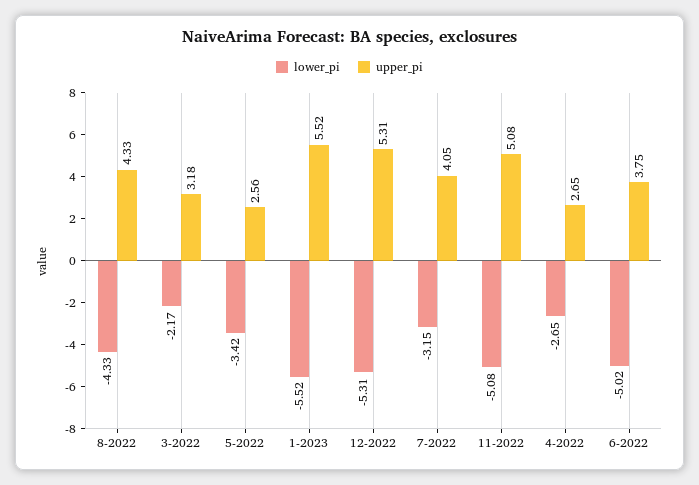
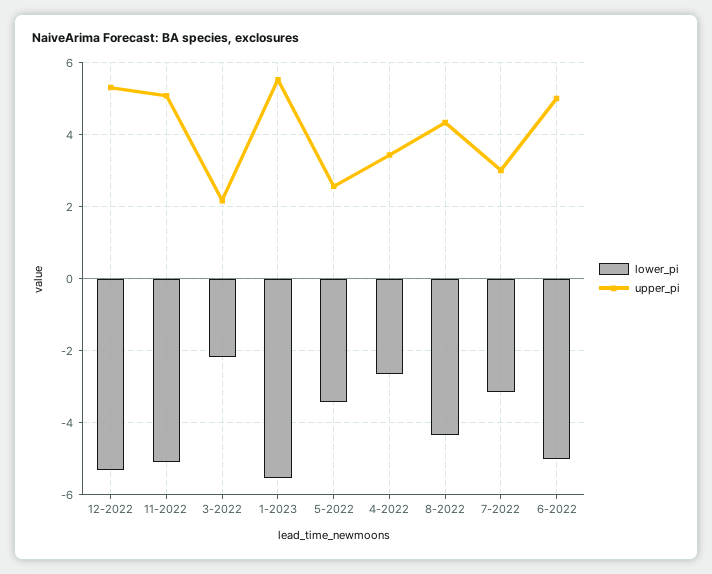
  {
    "lower_pi": {
      "8-2022": -4.33,
      "3-2022": -2.17,
      "5-2022": -3.42,
      "1-2023": -5.52,
      "12-2022": -5.31,
      "7-2022": -3.15,
      "11-2022": -5.08,
      "4-2022": -2.65,
      "6-2022": -5.02
    },
    "upper_pi": {
      "8-2022": 4.33,
-     "3-2022": 3.18,
+     "3-2022": 2.2,
      "5-2022": 2.56,
      "1-2023": 5.52,
      "12-2022": 5.31,
-     "7-2022": 4.05,
+     "7-2022": 3,
      "11-2022": 5.08,
-     "4-2022": 2.65,
+     "4-2022": 3.4,
-     "6-2022": 3.75
+     "6-2022": 5
    }
  }

